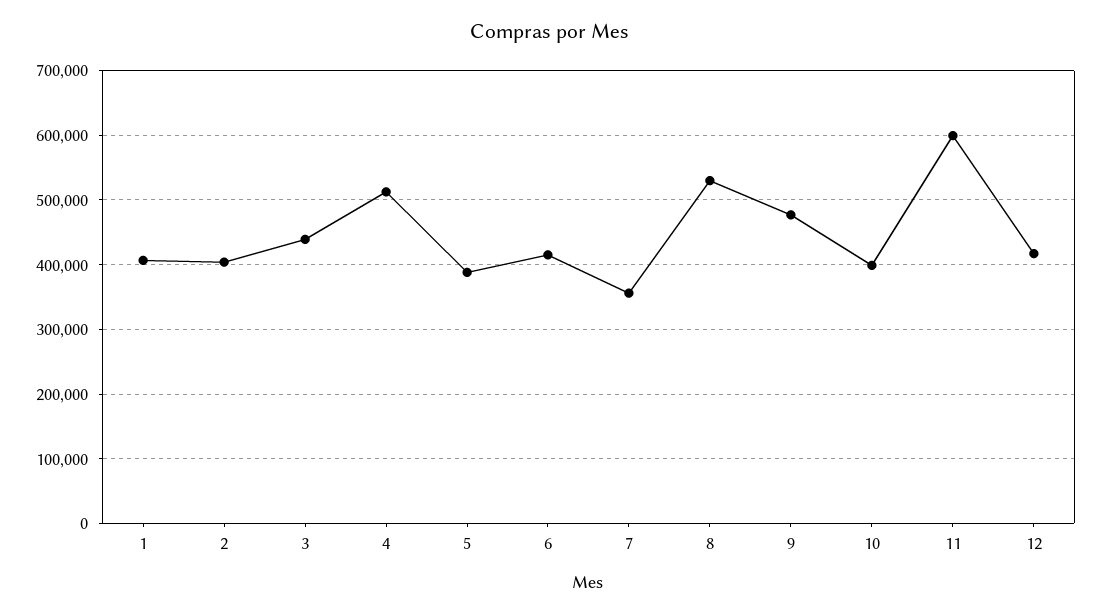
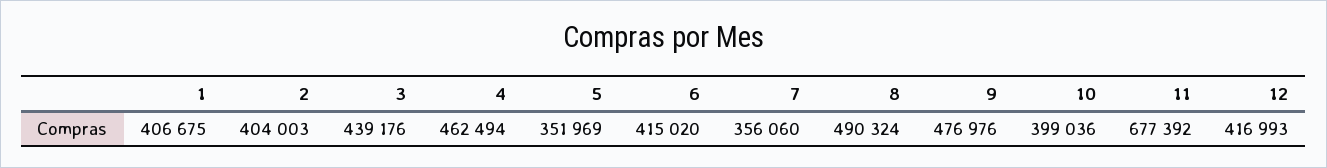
  {
    "1": 406675,
    "2": 404003,
    "3": 439176,
-   "4": 510000,
+   "4": 462494,
-   "5": 390000,
+   "5": 351969,
    "6": 415020,
    "7": 356060,
-   "8": 530000,
+   "8": 490324,
    "9": 476976,
    "10": 399036,
-   "11": 600000,
+   "11": 677392,
    "12": 416993
  }

